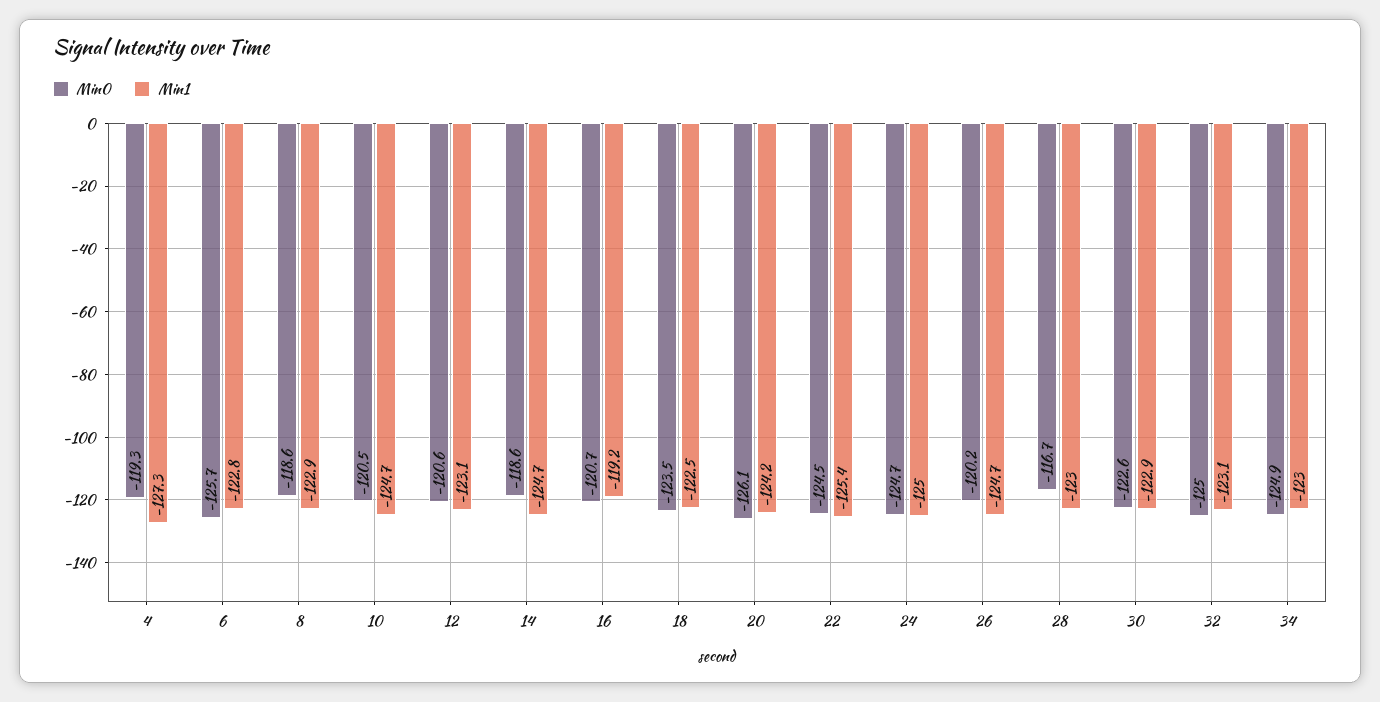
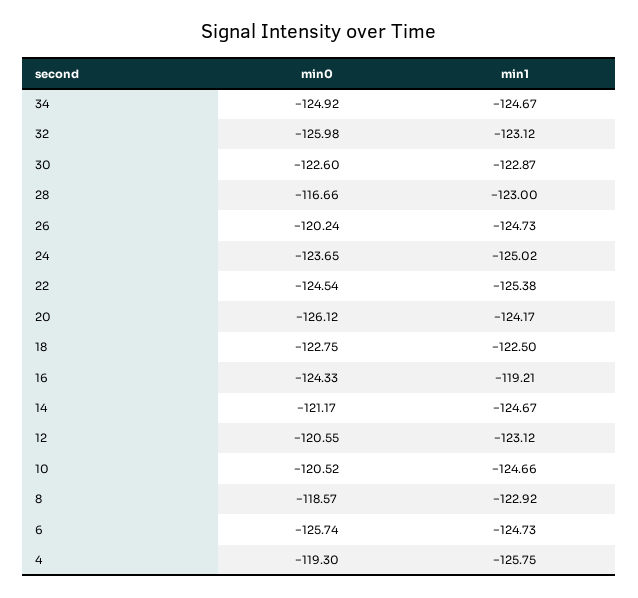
  {
    "Min0": {
      "4": -119.3,
      "6": -125.74,
      "8": -118.57,
      "10": -120.52,
      "12": -120.55,
-     "14": -118.6,
+     "14": -121.17,
-     "16": -120.7,
+     "16": -124.33,
-     "18": -123.5,
+     "18": -122.75,
      "20": -126.12,
      "22": -124.54,
-     "24": -124.7,
+     "24": -123.65,
      "26": -120.24,
      "28": -116.66,
      "30": -122.6,
-     "32": -125,
+     "32": -125.98,
      "34": -124.92
    },
    "Min1": {
-     "4": -127.3,
+     "4": -125.75,
-     "6": -122.8,
+     "6": -124.73,
      "8": -122.92,
      "10": -124.66,
      "12": -123.12,
      "14": -124.67,
      "16": -119.21,
      "18": -122.5,
      "20": -124.17,
      "22": -125.38,
      "24": -125.02,
      "26": -124.73,
      "28": -123,
      "30": -122.87,
      "32": -123.12,
-     "34": -123
+     "34": -124.67
    }
  }

